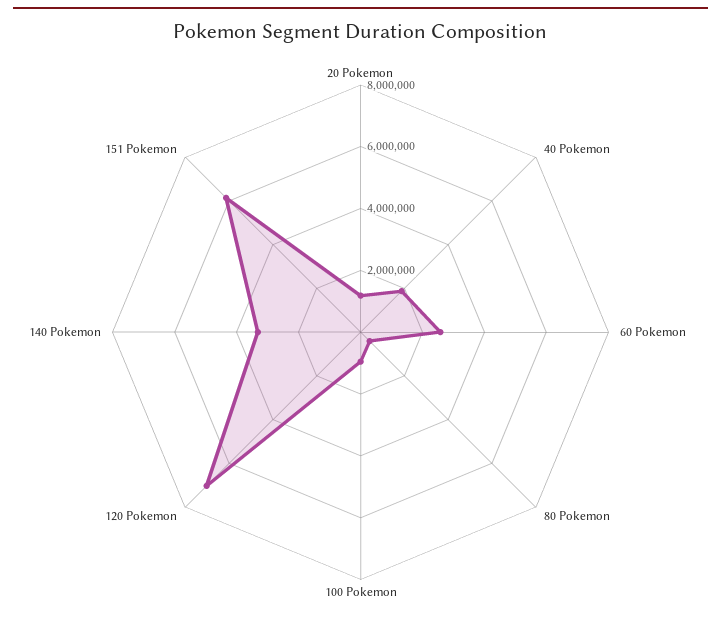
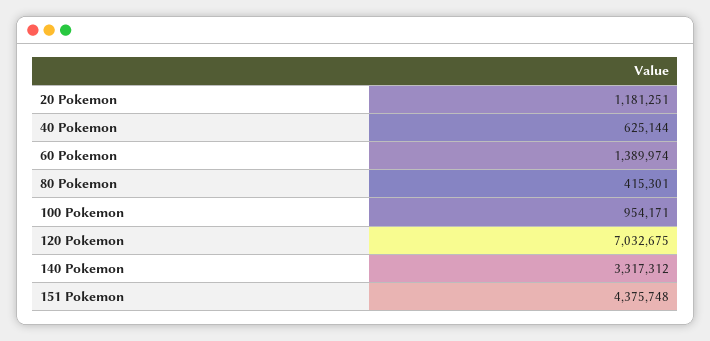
  {
    "20 Pokemon": 1181251,
-   "40 Pokemon": 2000000,
+   "40 Pokemon": 625144,
-   "60 Pokemon": 2500000,
+   "60 Pokemon": 1389974,
    "80 Pokemon": 415301,
    "100 Pokemon": 954171,
    "120 Pokemon": 7032675,
    "140 Pokemon": 3317312,
-   "151 Pokemon": 6000000
+   "151 Pokemon": 4375748
  }

